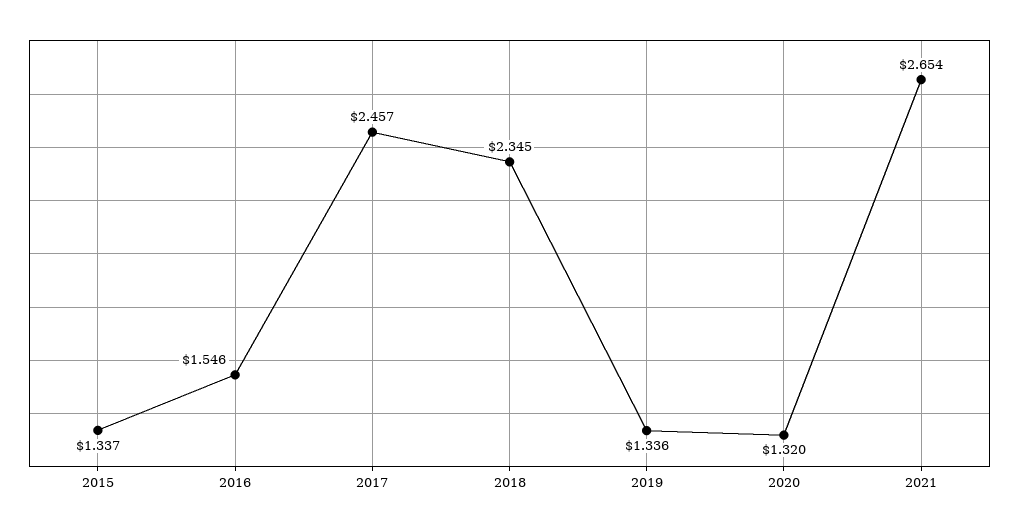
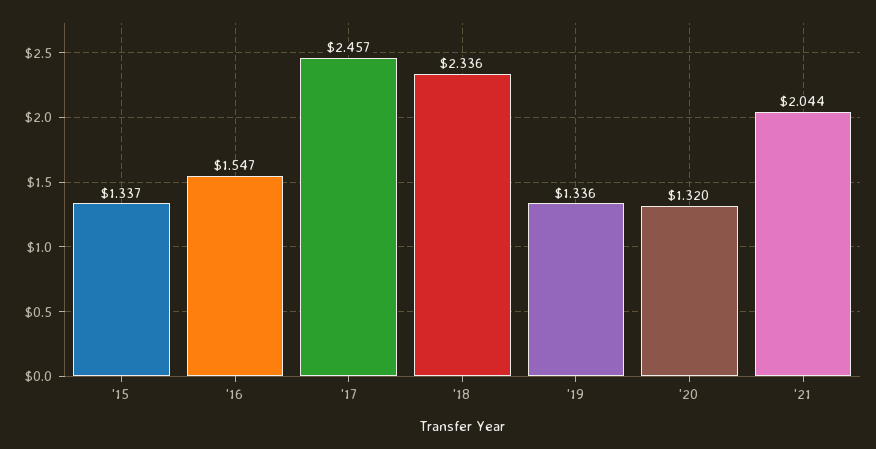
  {
    "2015": 1.337,
-   "2016": 1.546,
+   "2016": 1.547,
    "2017": 2.457,
-   "2018": 2.345,
+   "2018": 2.336,
    "2019": 1.336,
    "2020": 1.32,
-   "2021": 2.654
+   "2021": 2.044
  }

